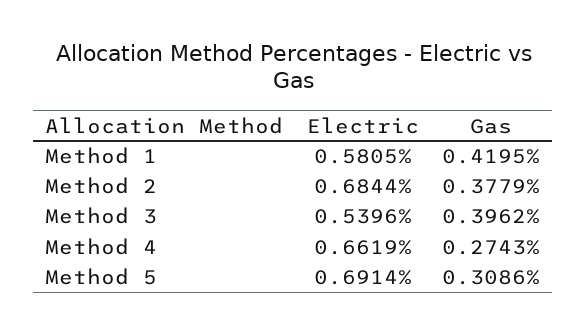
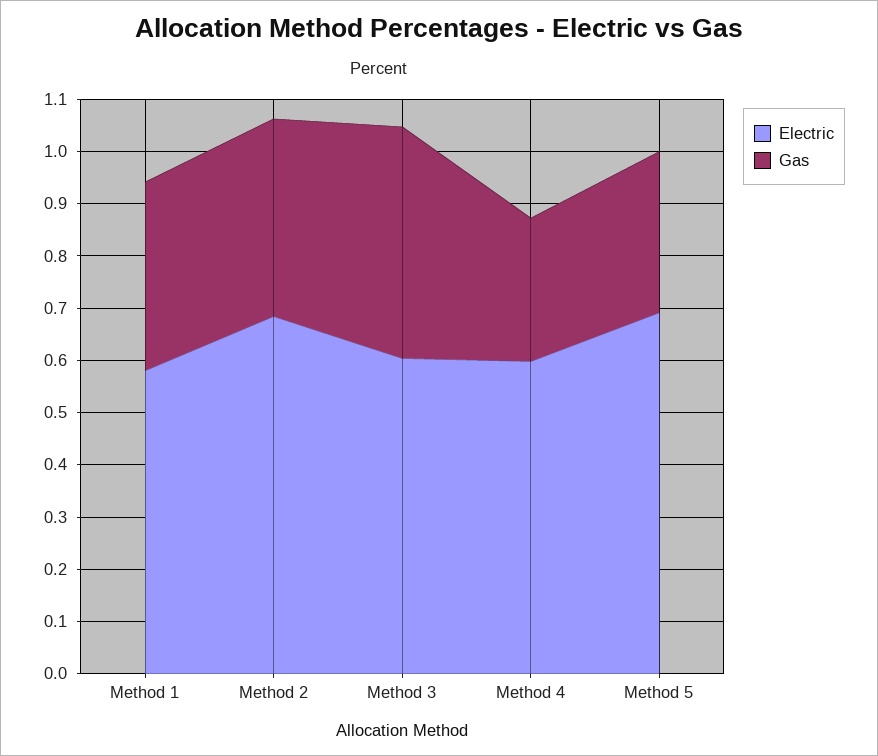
  {
    "Electric": {
      "Method 1": 0.5805,
      "Method 2": 0.6844,
-     "Method 3": 0.5396,
+     "Method 3": 0.6,
-     "Method 4": 0.6619,
+     "Method 4": 0.6,
      "Method 5": 0.6914
    },
    "Gas": {
-     "Method 1": 0.4195,
+     "Method 1": 0.36,
      "Method 2": 0.3779,
-     "Method 3": 0.3962,
+     "Method 3": 0.44,
      "Method 4": 0.2743,
      "Method 5": 0.3086
    }
  }

